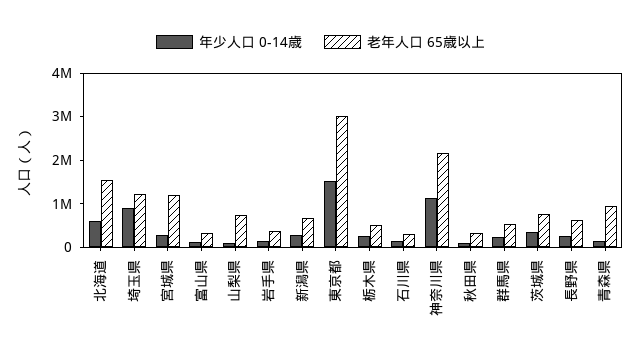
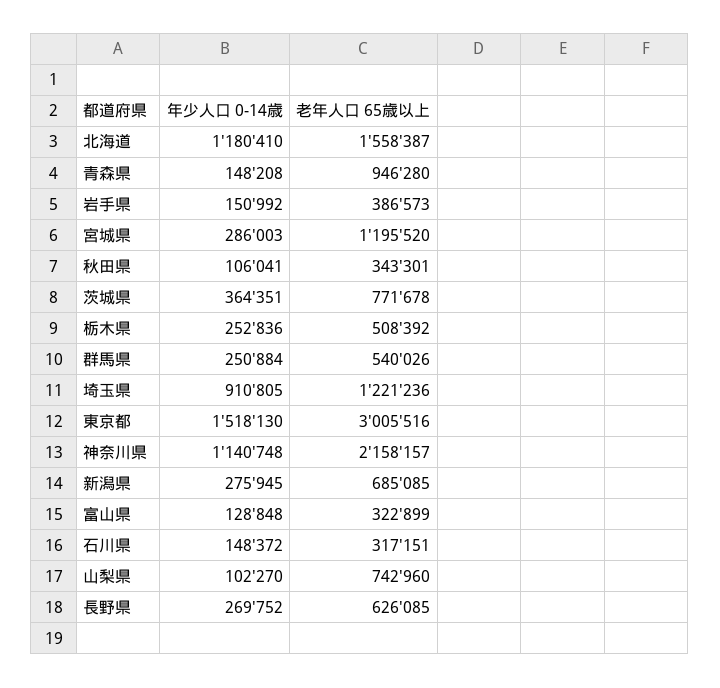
  {
    "年少人口 0-14歳": {
-     "北海道": 600000,
+     "北海道": 1180410,
      "埼玉県": 910805,
      "宮城県": 286003,
      "富山県": 128848,
      "山梨県": 102270,
      "岩手県": 150992,
      "新潟県": 275945,
      "東京都": 1518130,
      "栃木県": 252836,
      "石川県": 148372,
      "神奈川県": 1140748,
      "秋田県": 106041,
      "群馬県": 250884,
      "茨城県": 364351,
      "長野県": 269752,
      "青森県": 148208
    },
    "老年人口 65歳以上": {
      "北海道": 1558387,
      "埼玉県": 1221236,
      "宮城県": 1195520,
      "富山県": 322899,
      "山梨県": 742960,
      "岩手県": 386573,
      "新潟県": 685085,
      "東京都": 3005516,
      "栃木県": 508392,
      "石川県": 317151,
      "神奈川県": 2158157,
      "秋田県": 343301,
      "群馬県": 540026,
      "茨城県": 771678,
      "長野県": 626085,
      "青森県": 946280
    }
  }

